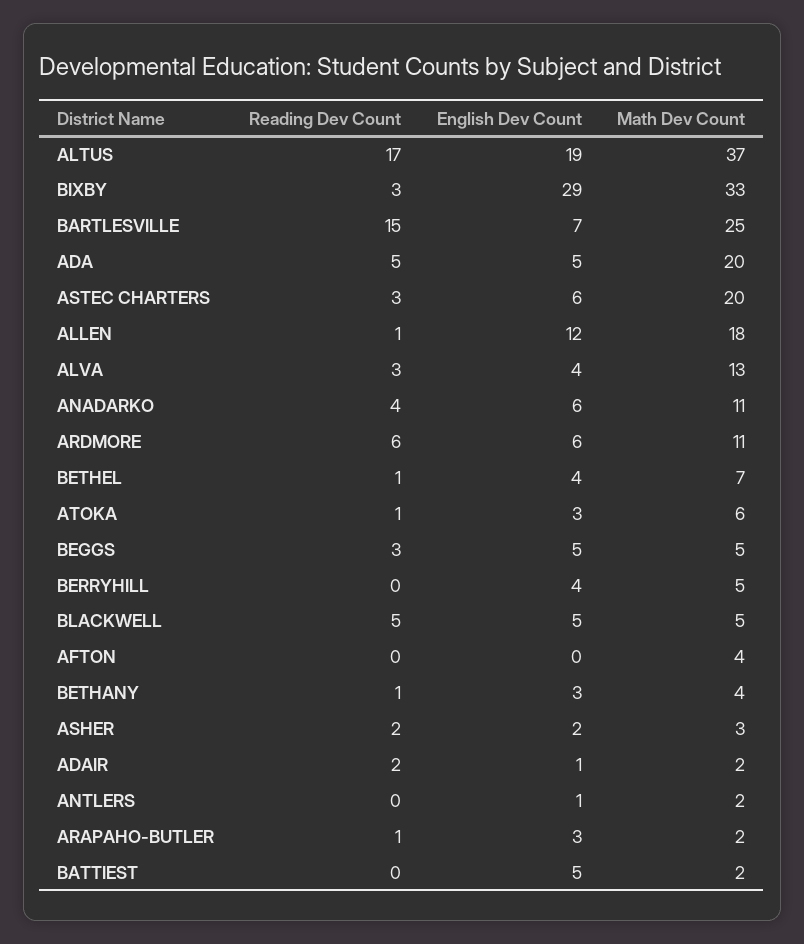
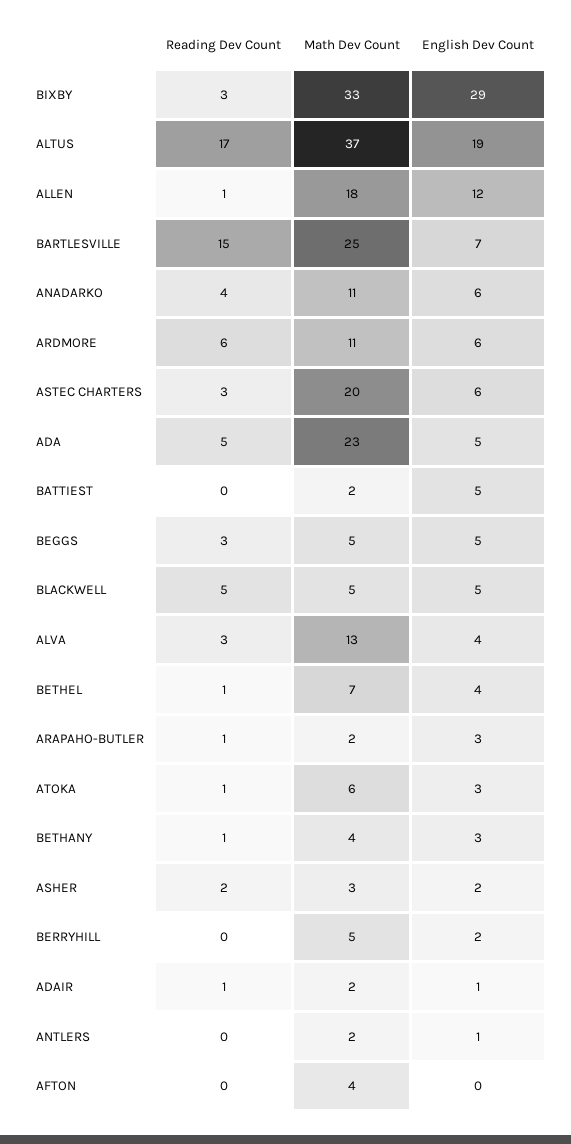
  {
    "Reading Dev Count": {
      "ALTUS": 17,
      "BIXBY": 3,
      "BARTLESVILLE": 15,
      "ADA": 5,
      "ASTEC CHARTERS": 3,
      "ALLEN": 1,
      "ALVA": 3,
      "ANADARKO": 4,
      "ARDMORE": 6,
      "BETHEL": 1,
      "ATOKA": 1,
      "BEGGS": 3,
      "BERRYHILL": 0,
      "BLACKWELL": 5,
      "AFTON": 0,
      "BETHANY": 1,
      "ASHER": 2,
-     "ADAIR": 2,
+     "ADAIR": 1,
      "ANTLERS": 0,
      "ARAPAHO-BUTLER": 1,
      "BATTIEST": 0
    },
    "English Dev Count": {
      "ALTUS": 19,
      "BIXBY": 29,
      "BARTLESVILLE": 7,
      "ADA": 5,
      "ASTEC CHARTERS": 6,
      "ALLEN": 12,
      "ALVA": 4,
      "ANADARKO": 6,
      "ARDMORE": 6,
      "BETHEL": 4,
      "ATOKA": 3,
      "BEGGS": 5,
-     "BERRYHILL": 4,
+     "BERRYHILL": 2,
      "BLACKWELL": 5,
      "AFTON": 0,
      "BETHANY": 3,
      "ASHER": 2,
      "ADAIR": 1,
      "ANTLERS": 1,
      "ARAPAHO-BUTLER": 3,
      "BATTIEST": 5
    },
    "Math Dev Count": {
      "ALTUS": 37,
      "BIXBY": 33,
      "BARTLESVILLE": 25,
-     "ADA": 20,
+     "ADA": 23,
      "ASTEC CHARTERS": 20,
      "ALLEN": 18,
      "ALVA": 13,
      "ANADARKO": 11,
      "ARDMORE": 11,
      "BETHEL": 7,
      "ATOKA": 6,
      "BEGGS": 5,
      "BERRYHILL": 5,
      "BLACKWELL": 5,
      "AFTON": 4,
      "BETHANY": 4,
      "ASHER": 3,
      "ADAIR": 2,
      "ANTLERS": 2,
      "ARAPAHO-BUTLER": 2,
      "BATTIEST": 2
    }
  }

